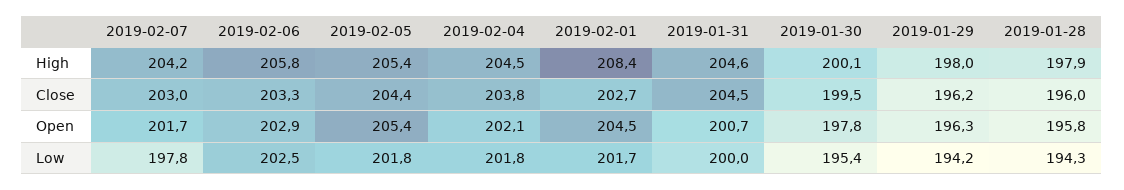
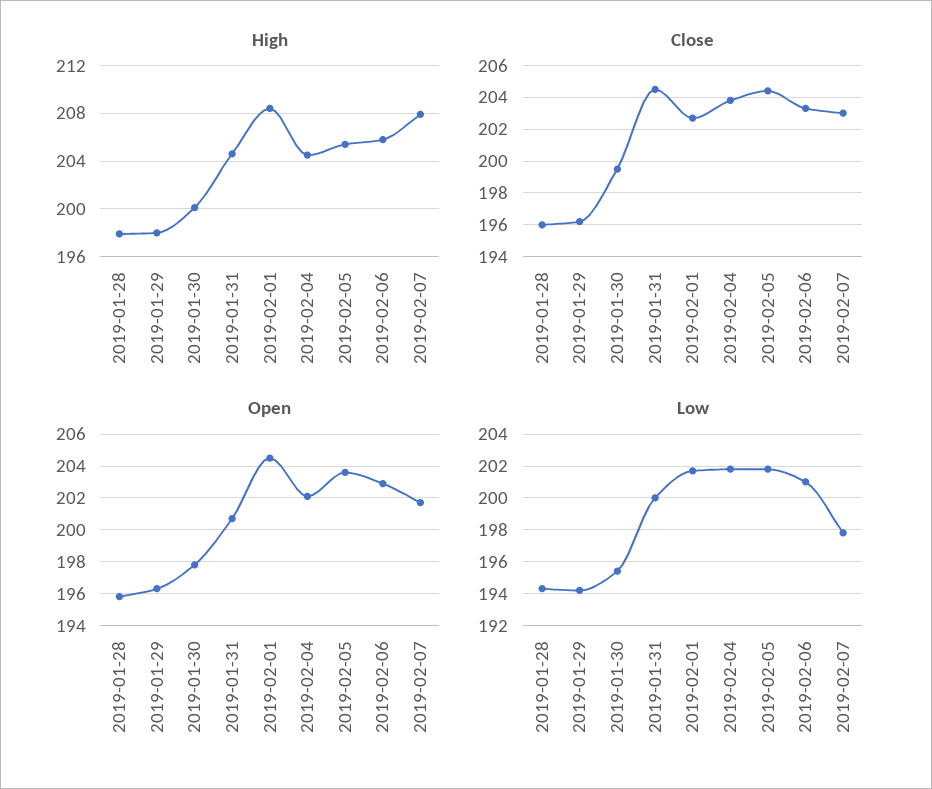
  {
    "High": {
-     "2019-02-07": 204.2,
+     "2019-02-07": 208,
      "2019-02-06": 205.8,
      "2019-02-05": 205.4,
      "2019-02-04": 204.5,
      "2019-02-01": 208.4,
      "2019-01-31": 204.6,
      "2019-01-30": 200.1,
      "2019-01-29": 198,
      "2019-01-28": 197.9
    },
    "Close": {
      "2019-02-07": 203,
      "2019-02-06": 203.3,
      "2019-02-05": 204.4,
      "2019-02-04": 203.8,
      "2019-02-01": 202.7,
      "2019-01-31": 204.5,
      "2019-01-30": 199.5,
      "2019-01-29": 196.2,
      "2019-01-28": 196
    },
    "Open": {
      "2019-02-07": 201.7,
      "2019-02-06": 202.9,
-     "2019-02-05": 205.4,
+     "2019-02-05": 203.5,
      "2019-02-04": 202.1,
      "2019-02-01": 204.5,
      "2019-01-31": 200.7,
      "2019-01-30": 197.8,
      "2019-01-29": 196.3,
      "2019-01-28": 195.8
    },
    "Low": {
      "2019-02-07": 197.8,
-     "2019-02-06": 202.5,
+     "2019-02-06": 201,
      "2019-02-05": 201.8,
      "2019-02-04": 201.8,
      "2019-02-01": 201.7,
      "2019-01-31": 200,
      "2019-01-30": 195.4,
      "2019-01-29": 194.2,
      "2019-01-28": 194.3
    }
  }

